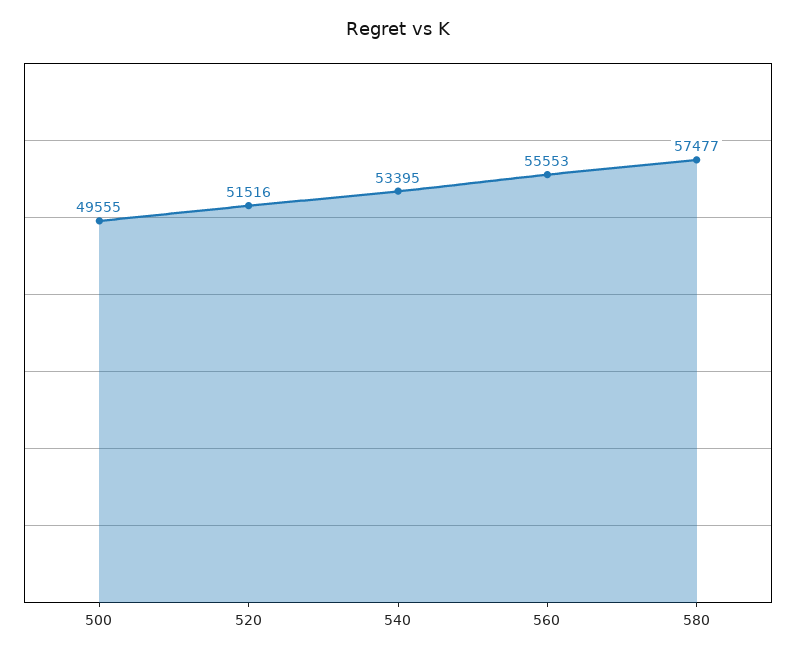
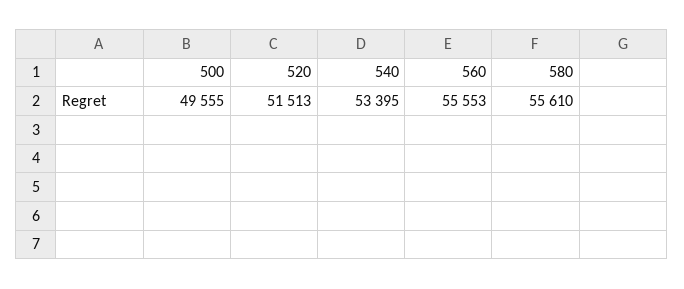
  {
    "500": 49555,
-   "520": 51516,
+   "520": 51513,
    "540": 53395,
    "560": 55553,
-   "580": 57477
+   "580": 55610
  }

